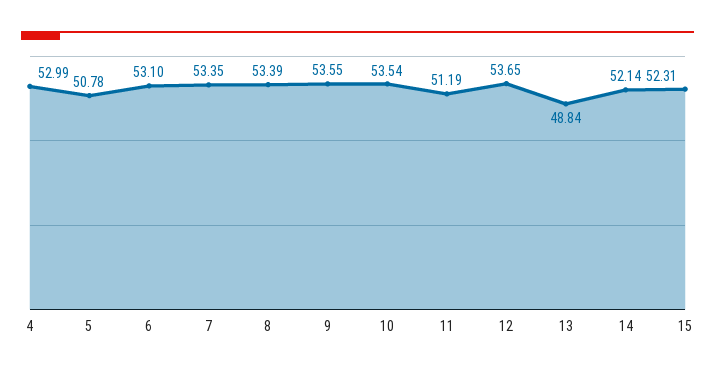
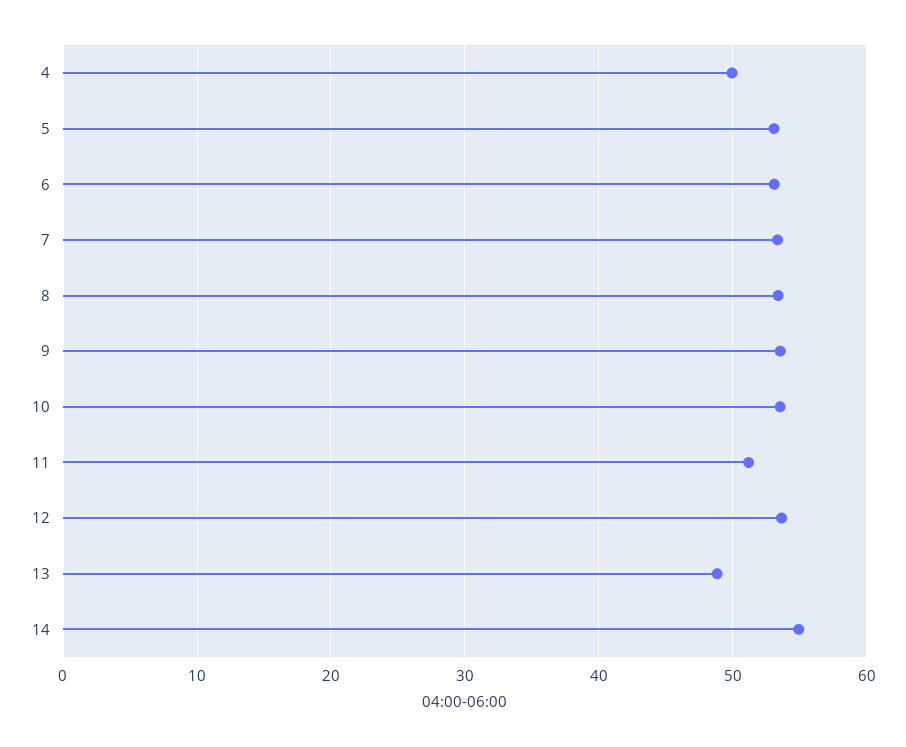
  {
-   "4": 52.99,
+   "4": 50,
-   "5": 50.78,
+   "5": 53,
    "6": 53.1,
    "7": 53.35,
    "8": 53.39,
    "9": 53.55,
    "10": 53.54,
    "11": 51.19,
    "12": 53.65,
    "13": 48.84,
-   "14": 52.14,
+   "14": 55
-   "15": 52.31
  }

